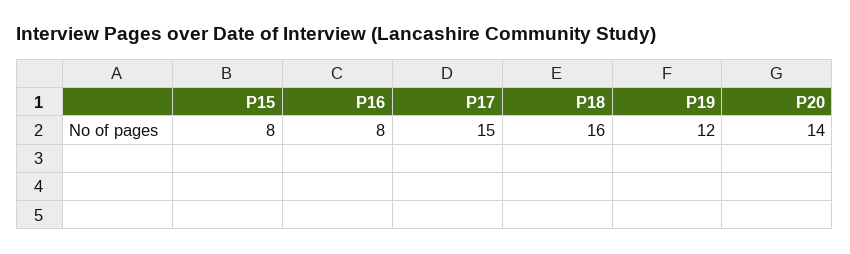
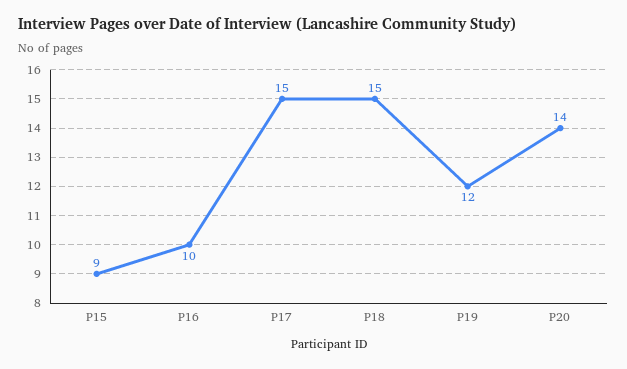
  {
-   "P15": 8,
+   "P15": 9,
-   "P16": 8,
+   "P16": 10,
    "P17": 15,
-   "P18": 16,
+   "P18": 15,
    "P19": 12,
    "P20": 14
  }

